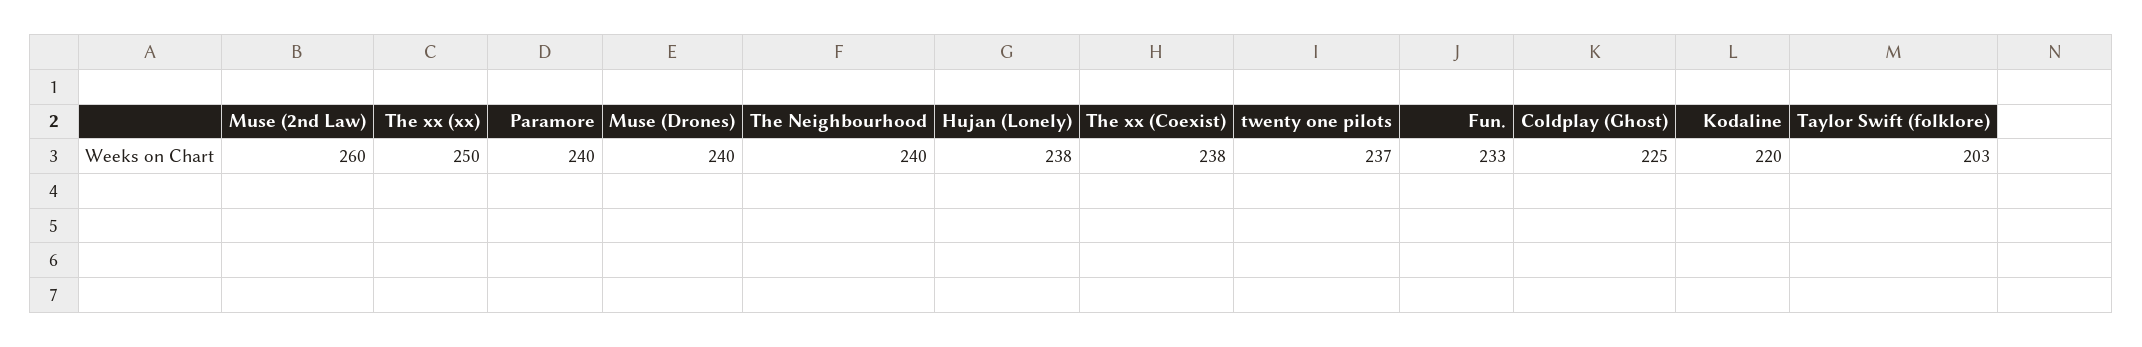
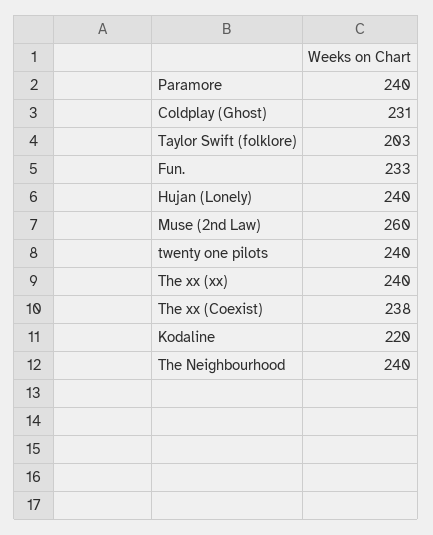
  {
    "Muse (2nd Law)": 260,
-   "The xx (xx)": 250,
+   "The xx (xx)": 240,
    "Paramore": 240,
-   "Muse (Drones)": 240,
    "The Neighbourhood": 240,
-   "Hujan (Lonely)": 238,
+   "Hujan (Lonely)": 240,
    "The xx (Coexist)": 238,
-   "twenty one pilots": 237,
+   "twenty one pilots": 240,
    "Fun.": 233,
-   "Coldplay (Ghost)": 225,
+   "Coldplay (Ghost)": 231,
    "Kodaline": 220,
    "Taylor Swift (folklore)": 203
  }

